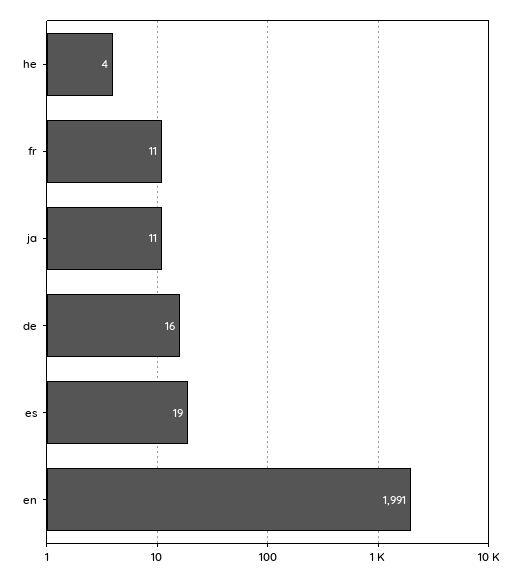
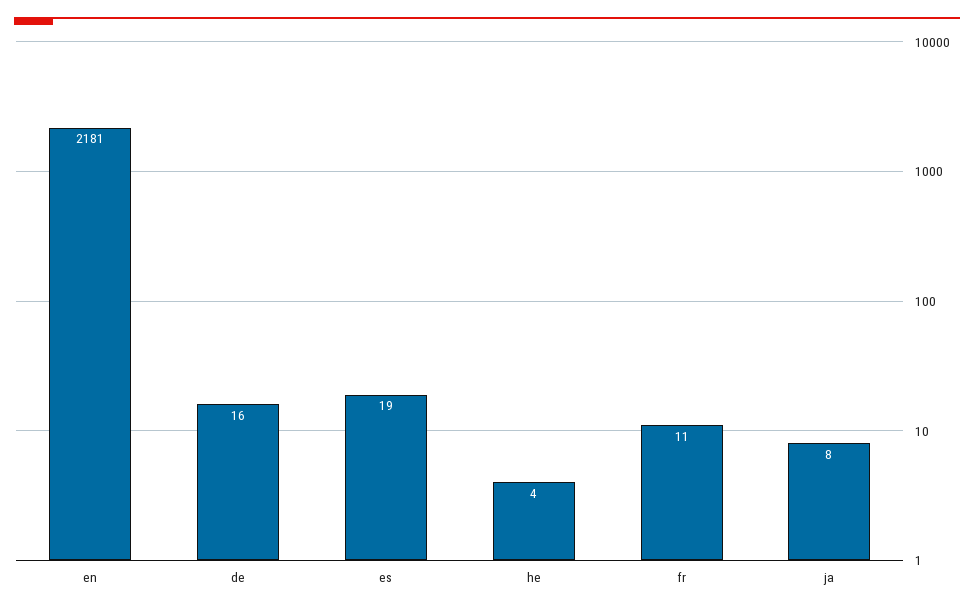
  {
    "he": 4,
    "fr": 11,
-   "ja": 11,
+   "ja": 8,
    "de": 16,
    "es": 19,
-   "en": 1991
+   "en": 2181
  }

